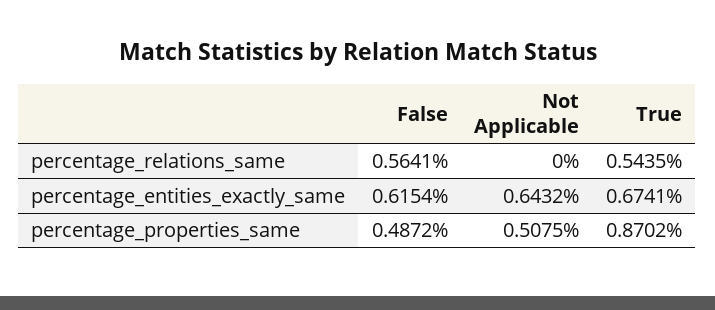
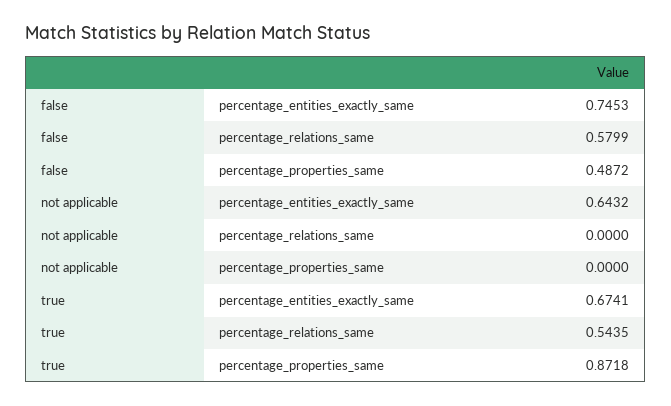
  {
    "False": {
-     "percentage_relations_same": 0.5641,
+     "percentage_relations_same": 0.5799,
-     "percentage_entities_exactly_same": 0.6154,
+     "percentage_entities_exactly_same": 0.7453,
      "percentage_properties_same": 0.4872
    },
    "Not Applicable": {
      "percentage_relations_same": 0,
      "percentage_entities_exactly_same": 0.6432,
-     "percentage_properties_same": 0.5075
+     "percentage_properties_same": 0
    },
    "True": {
      "percentage_relations_same": 0.5435,
      "percentage_entities_exactly_same": 0.6741,
-     "percentage_properties_same": 0.8702
+     "percentage_properties_same": 0.8718
    }
  }

